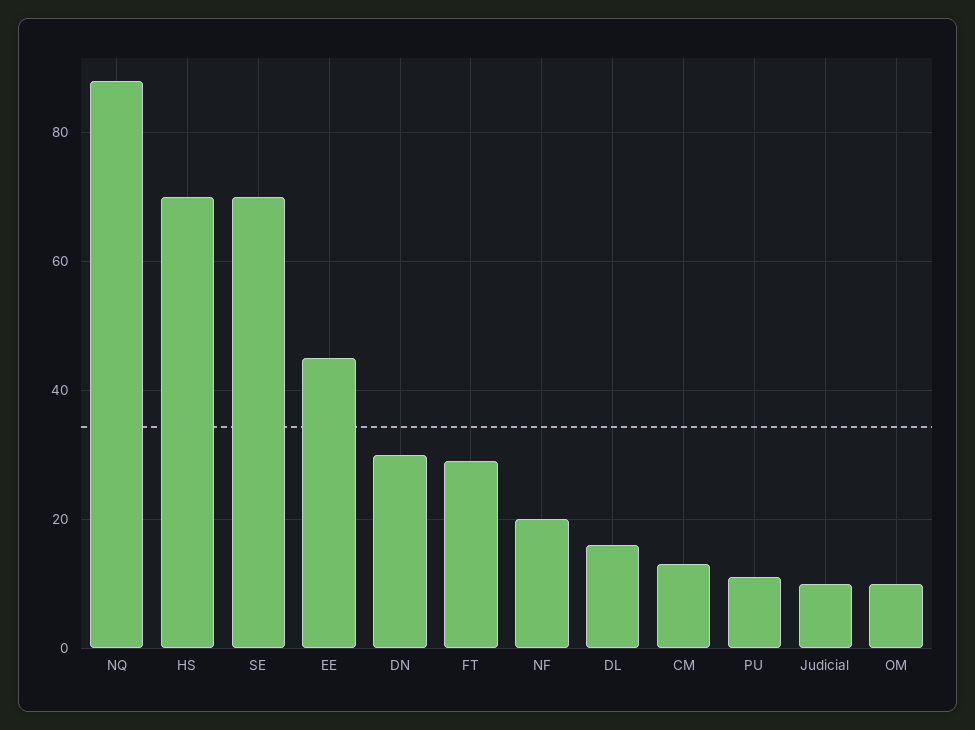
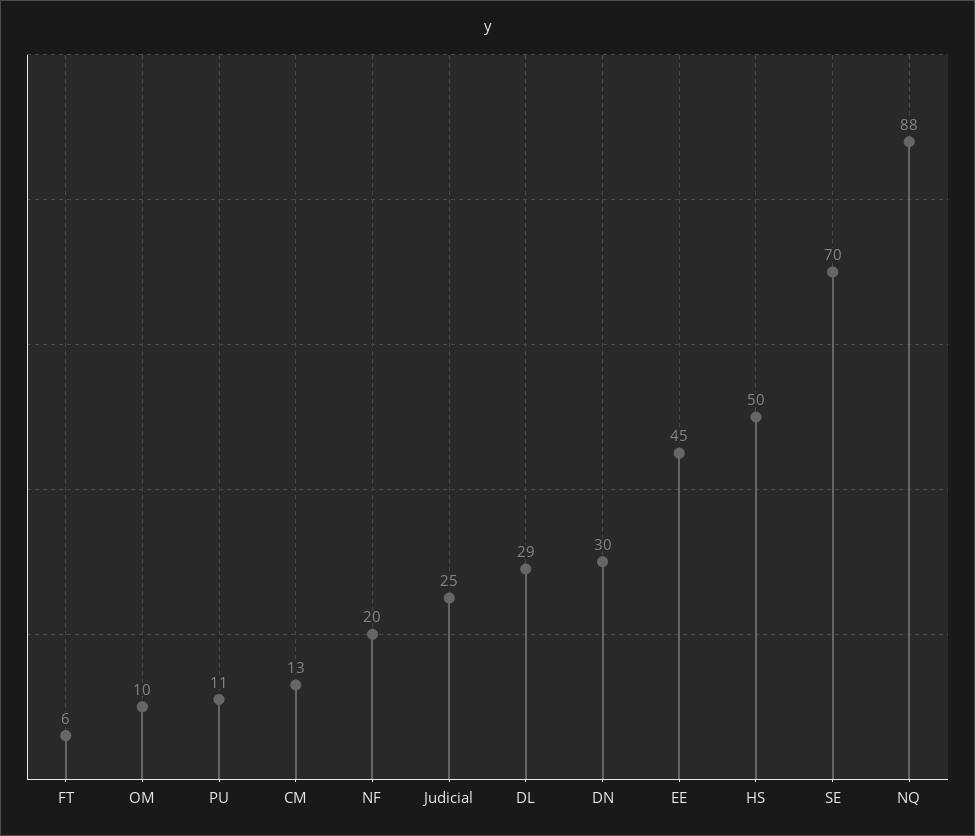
  {
    "NQ": 88,
-   "HS": 70,
+   "HS": 50,
    "SE": 70,
    "EE": 45,
    "DN": 30,
-   "FT": 30,
+   "FT": 6,
    "NF": 20,
-   "DL": 15,
+   "DL": 29,
    "CM": 13,
    "PU": 11,
-   "Judicial": 10,
+   "Judicial": 25,
    "OM": 10
  }

